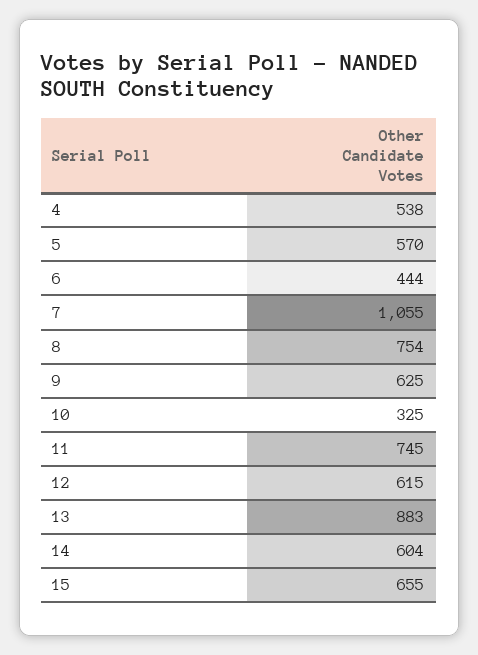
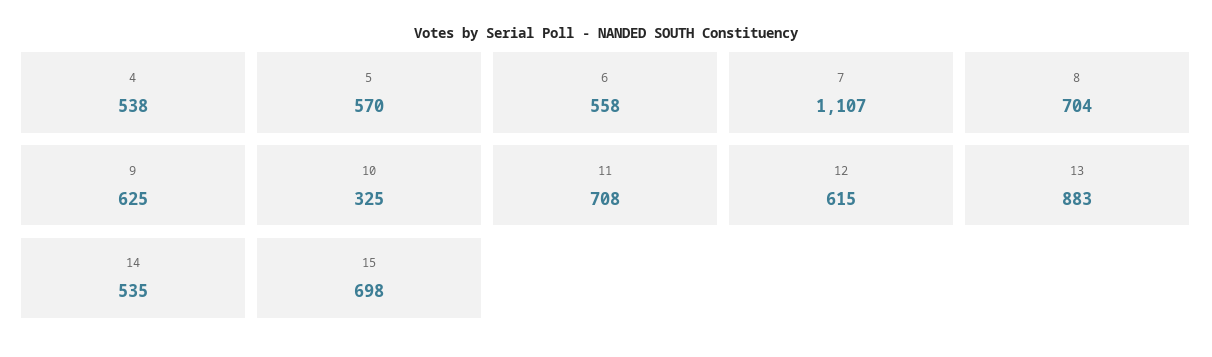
  {
    "4": 538,
    "5": 570,
-   "6": 444,
+   "6": 558,
-   "7": 1055,
+   "7": 1107,
-   "8": 754,
+   "8": 704,
    "9": 625,
    "10": 325,
-   "11": 745,
+   "11": 708,
    "12": 615,
    "13": 883,
-   "14": 604,
+   "14": 535,
-   "15": 655
+   "15": 698
  }

